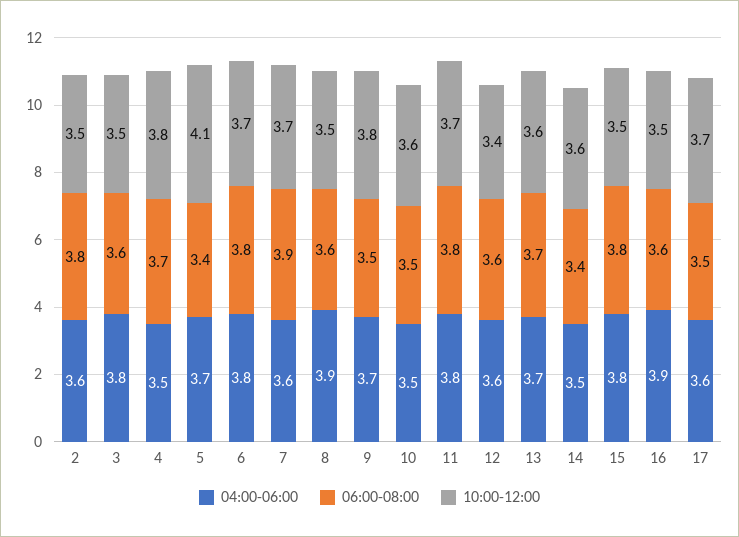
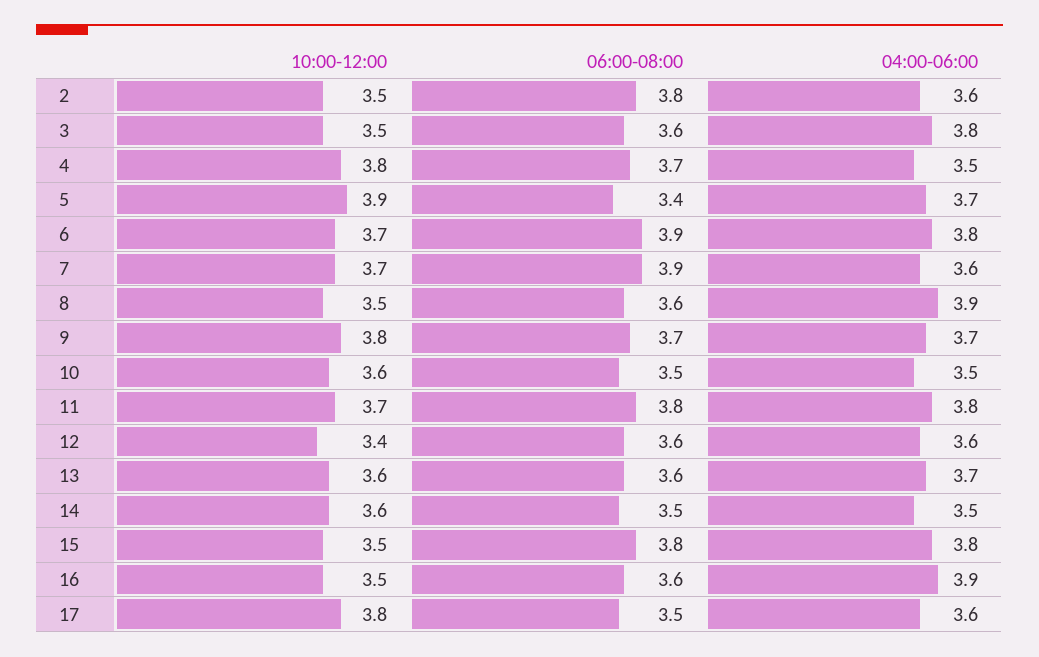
  {
    "04:00-06:00": {
      "2": 3.6,
      "3": 3.8,
      "4": 3.5,
      "5": 3.7,
      "6": 3.8,
      "7": 3.6,
      "8": 3.9,
      "9": 3.7,
      "10": 3.5,
      "11": 3.8,
      "12": 3.6,
      "13": 3.7,
      "14": 3.5,
      "15": 3.8,
      "16": 3.9,
      "17": 3.6
    },
    "06:00-08:00": {
      "2": 3.8,
      "3": 3.6,
      "4": 3.7,
      "5": 3.4,
-     "6": 3.8,
+     "6": 3.9,
      "7": 3.9,
      "8": 3.6,
-     "9": 3.5,
+     "9": 3.7,
      "10": 3.5,
      "11": 3.8,
      "12": 3.6,
-     "13": 3.7,
+     "13": 3.6,
-     "14": 3.4,
+     "14": 3.5,
      "15": 3.8,
      "16": 3.6,
      "17": 3.5
    },
    "10:00-12:00": {
      "2": 3.5,
      "3": 3.5,
      "4": 3.8,
-     "5": 4.1,
+     "5": 3.9,
      "6": 3.7,
      "7": 3.7,
      "8": 3.5,
      "9": 3.8,
      "10": 3.6,
      "11": 3.7,
      "12": 3.4,
      "13": 3.6,
      "14": 3.6,
      "15": 3.5,
      "16": 3.5,
-     "17": 3.7
+     "17": 3.8
    }
  }

